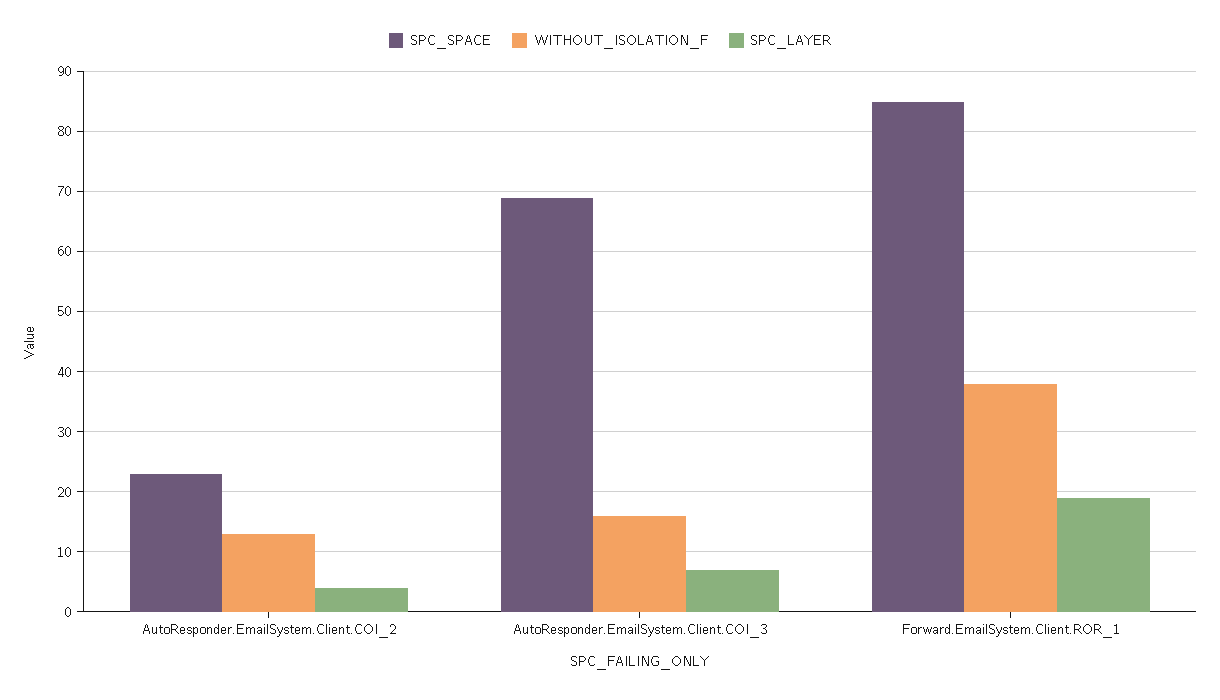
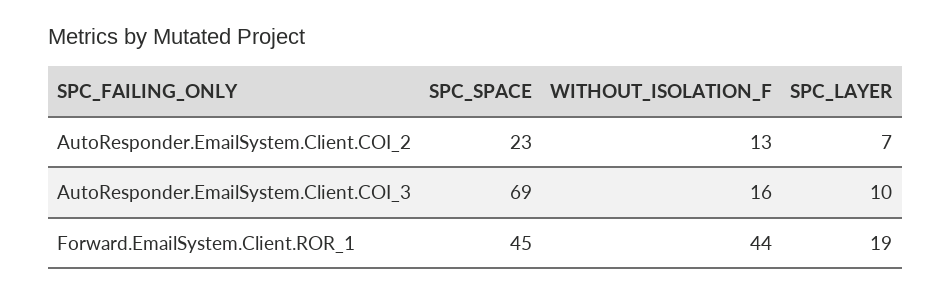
  {
    "SPC_SPACE": {
      "AutoResponder.EmailSystem.Client.COI_2": 23,
      "AutoResponder.EmailSystem.Client.COI_3": 69,
-     "Forward.EmailSystem.Client.ROR_1": 85
+     "Forward.EmailSystem.Client.ROR_1": 45
    },
    "WITHOUT_ISOLATION_F": {
      "AutoResponder.EmailSystem.Client.COI_2": 13,
      "AutoResponder.EmailSystem.Client.COI_3": 16,
-     "Forward.EmailSystem.Client.ROR_1": 38
+     "Forward.EmailSystem.Client.ROR_1": 44
    },
    "SPC_LAYER": {
-     "AutoResponder.EmailSystem.Client.COI_2": 4,
+     "AutoResponder.EmailSystem.Client.COI_2": 7,
-     "AutoResponder.EmailSystem.Client.COI_3": 7,
+     "AutoResponder.EmailSystem.Client.COI_3": 10,
      "Forward.EmailSystem.Client.ROR_1": 19
    }
  }

